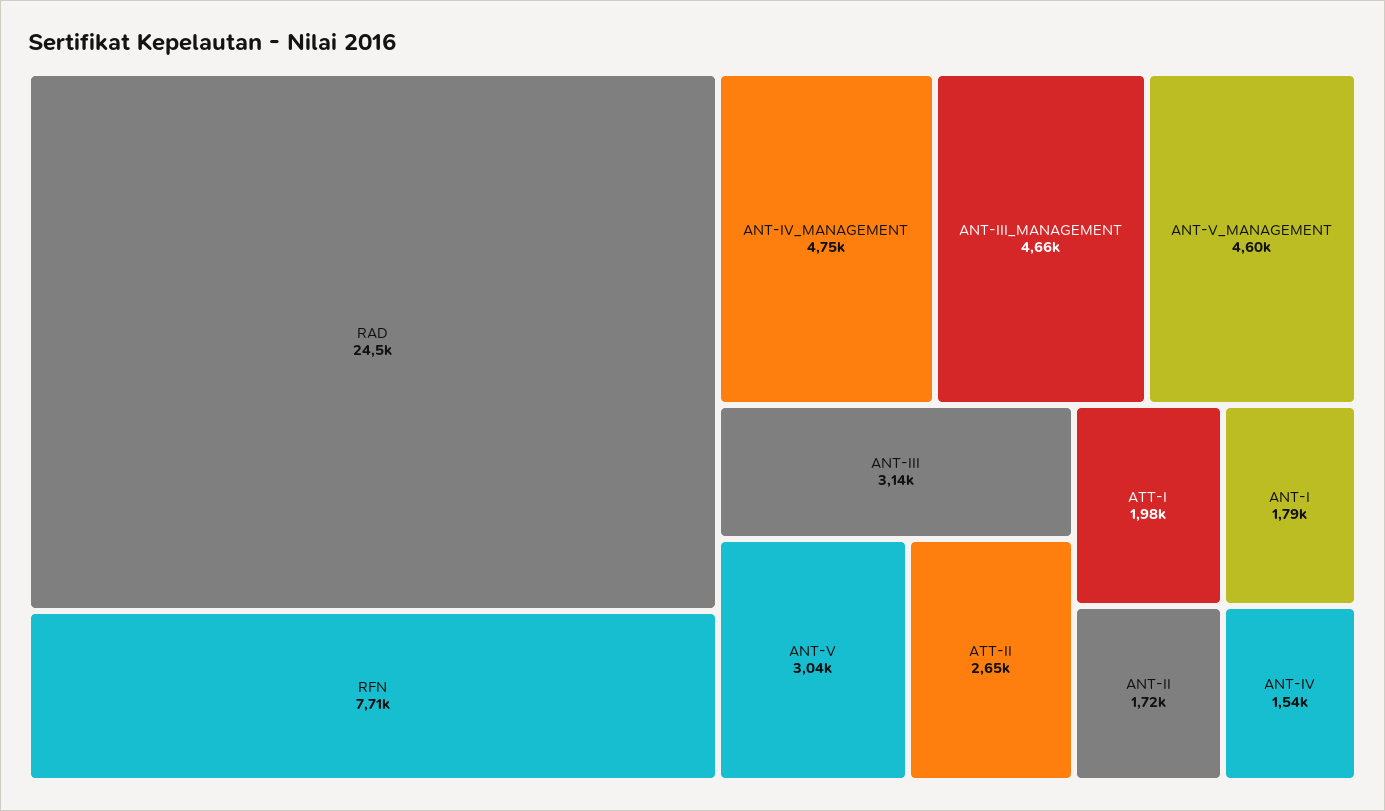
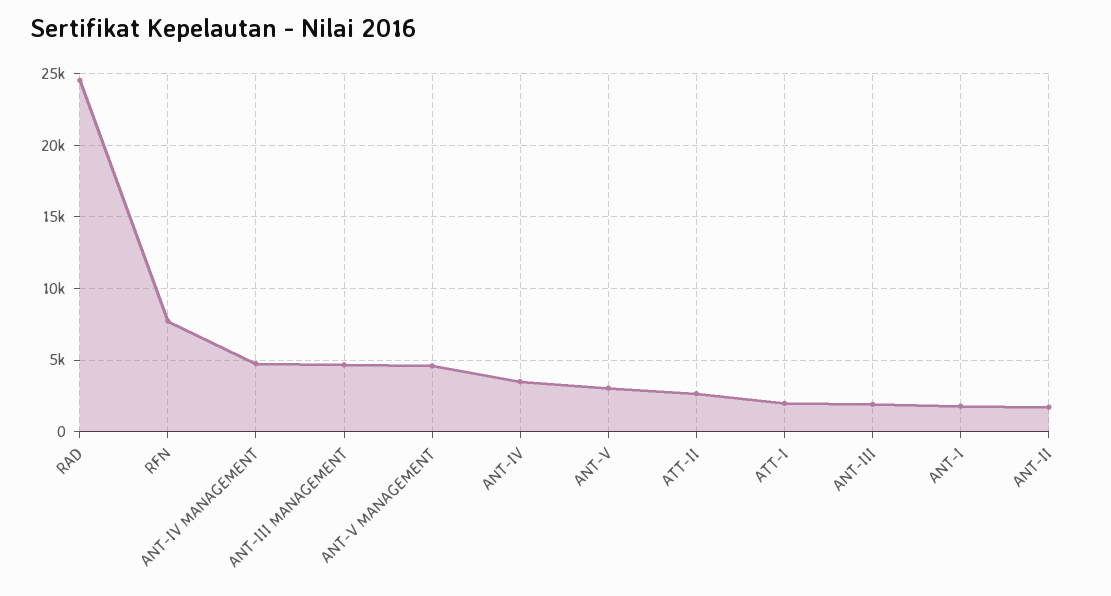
  {
    "RAD": 24500,
    "RFN": 7710,
    "ANT-IV_MANAGEMENT": 4750,
    "ANT-III_MANAGEMENT": 4660,
    "ANT-V_MANAGEMENT": 4600,
-   "ANT-III": 3140,
+   "ANT-III": 2000,
    "ANT-V": 3040,
    "ATT-II": 2650,
    "ATT-I": 1980,
    "ANT-I": 1790,
    "ANT-II": 1720,
-   "ANT-IV": 1540
+   "ANT-IV": 3500
  }

